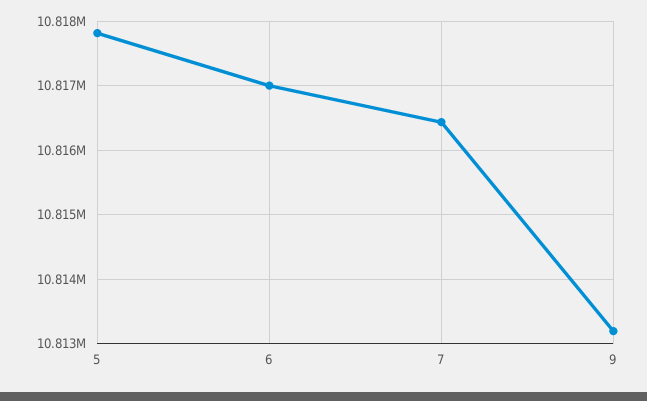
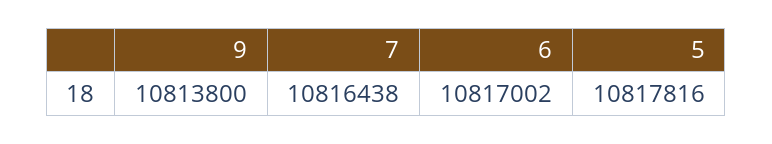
  {
    "5": 10817816,
    "6": 10817002,
    "7": 10816438,
-   "9": 10813200
+   "9": 10813800
  }

